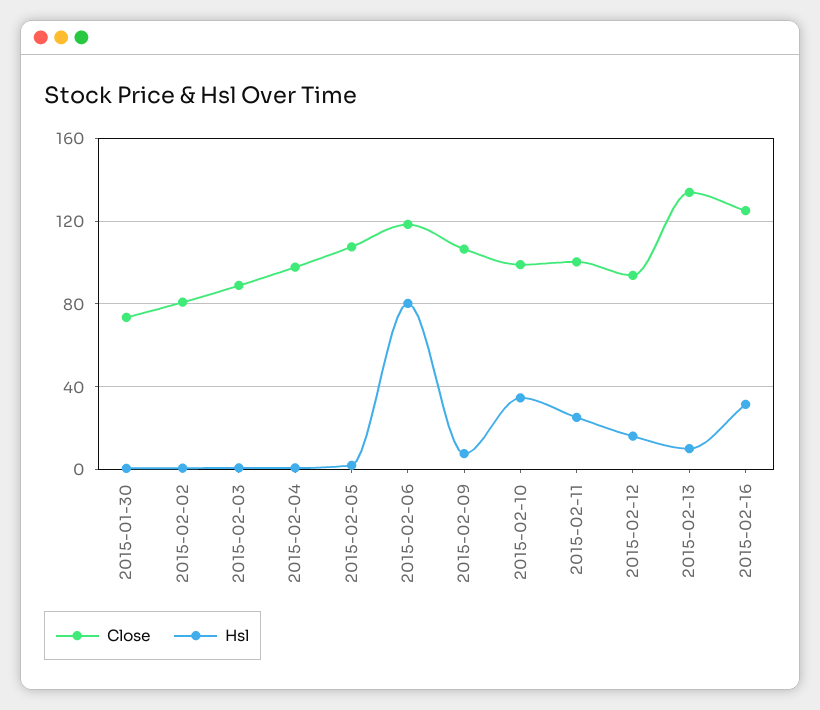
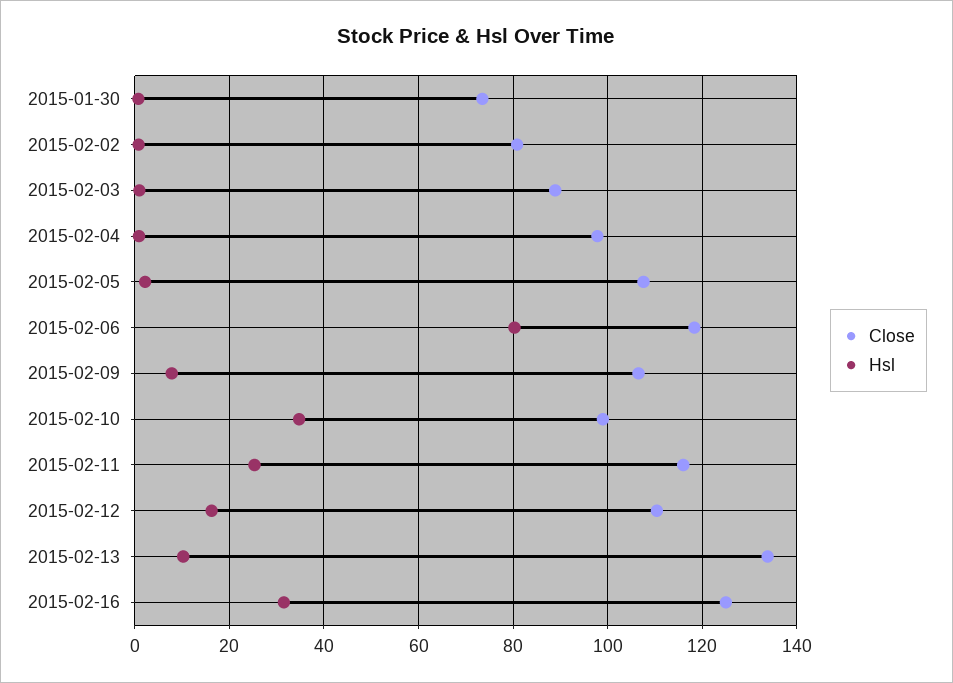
  {
    "Close": {
      "2015-01-30": 74,
      "2015-02-02": 80,
      "2015-02-03": 88,
      "2015-02-04": 98,
      "2015-02-05": 108,
      "2015-02-06": 118,
      "2015-02-09": 106,
      "2015-02-10": 100,
-     "2015-02-11": 100,
+     "2015-02-11": 116,
-     "2015-02-12": 95,
+     "2015-02-12": 110,
      "2015-02-13": 134,
      "2015-02-16": 126
    },
    "Hsl": {
      "2015-01-30": 0,
      "2015-02-02": 0,
      "2015-02-03": 0,
      "2015-02-04": 0,
      "2015-02-05": 2,
      "2015-02-06": 80,
      "2015-02-09": 8,
      "2015-02-10": 34,
      "2015-02-11": 26,
      "2015-02-12": 16,
      "2015-02-13": 10,
      "2015-02-16": 32
    }
  }

